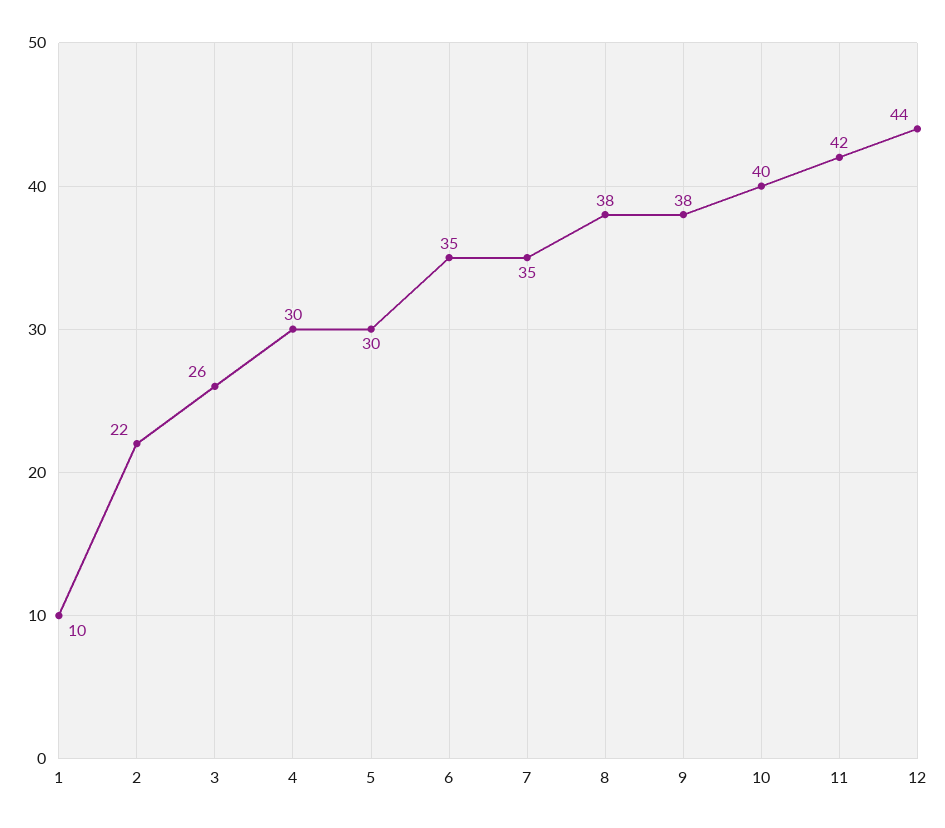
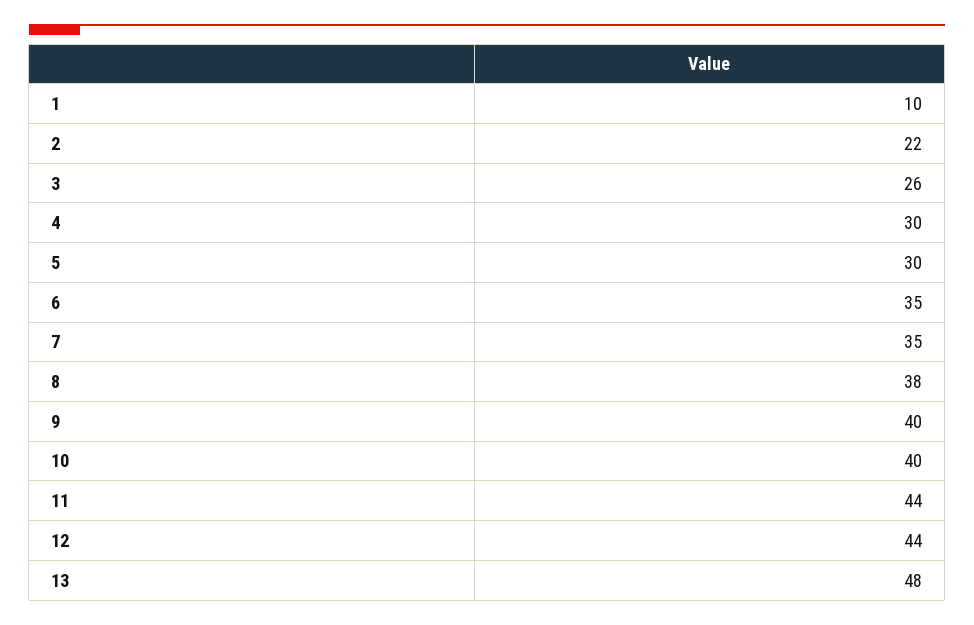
  {
    "1": 10,
    "2": 22,
    "3": 26,
    "4": 30,
    "5": 30,
    "6": 35,
    "7": 35,
    "8": 38,
-   "9": 38,
+   "9": 40,
    "10": 40,
-   "11": 42,
+   "11": 44,
-   "12": 44
+   "12": 44,
+   "13": 48
  }

